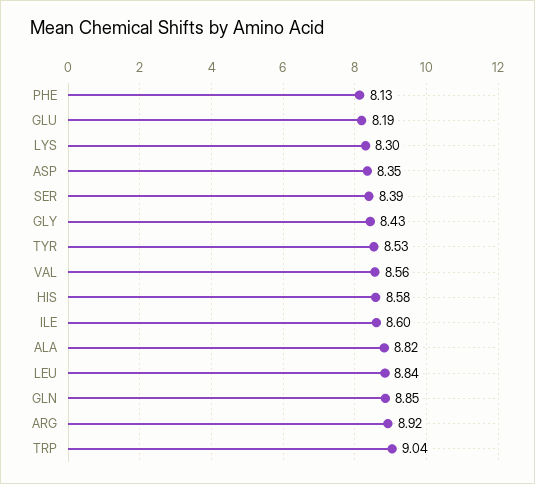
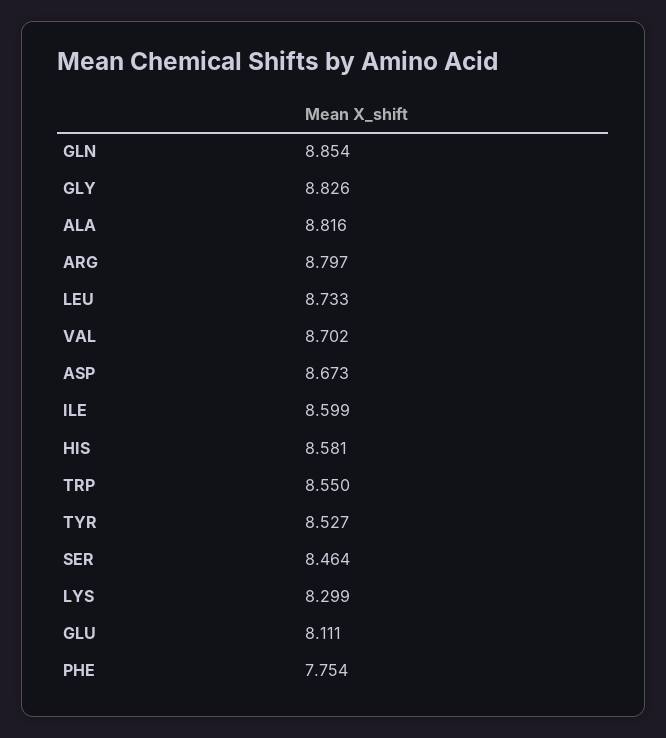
  {
-   "PHE": 8.13,
+   "PHE": 7.754,
-   "GLU": 8.19,
+   "GLU": 8.111,
    "LYS": 8.299,
-   "ASP": 8.35,
+   "ASP": 8.673,
-   "SER": 8.39,
+   "SER": 8.464,
-   "GLY": 8.43,
+   "GLY": 8.826,
    "TYR": 8.527,
-   "VAL": 8.56,
+   "VAL": 8.702,
    "HIS": 8.581,
    "ILE": 8.599,
    "ALA": 8.816,
-   "LEU": 8.84,
+   "LEU": 8.733,
    "GLN": 8.854,
-   "ARG": 8.92,
+   "ARG": 8.797,
-   "TRP": 9.04
+   "TRP": 8.55
  }

